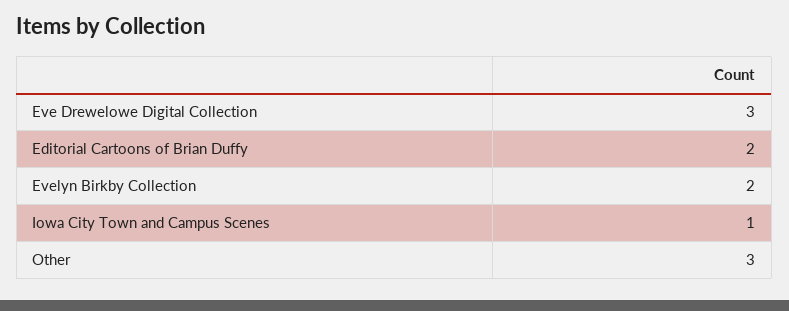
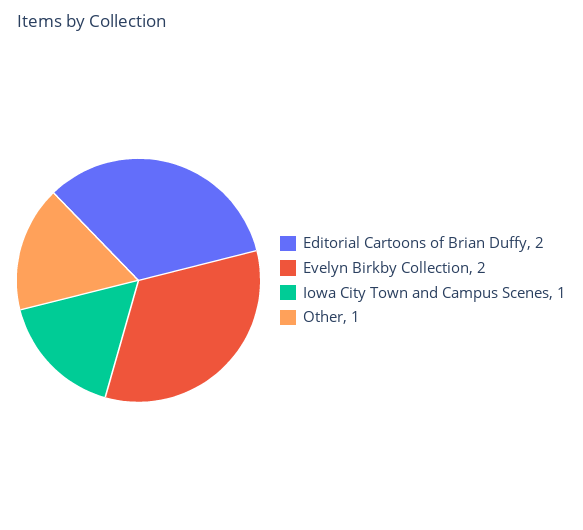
  {
-   "Eve Drewelowe Digital Collection": 3,
    "Editorial Cartoons of Brian Duffy": 2,
    "Evelyn Birkby Collection": 2,
    "Iowa City Town and Campus Scenes": 1,
-   "Other": 3
+   "Other": 1
  }

